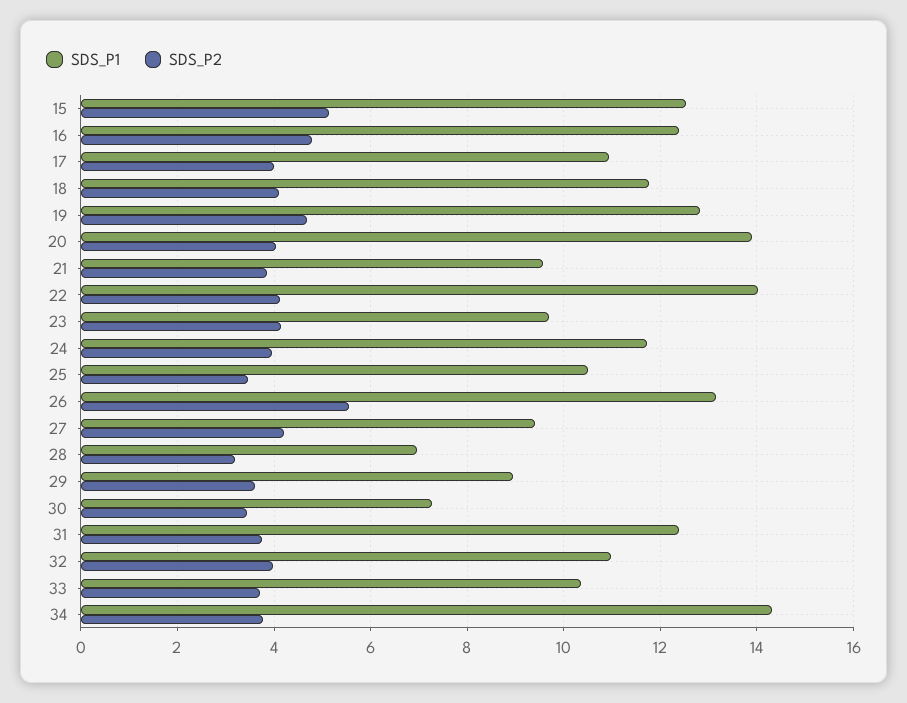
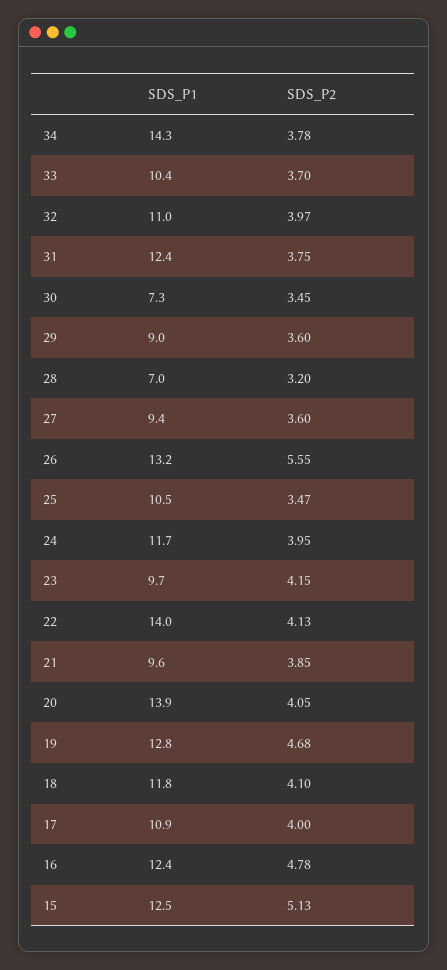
  {
    "SDS_P1": {
      "15": 12.5,
      "16": 12.4,
      "17": 10.9,
      "18": 11.8,
      "19": 12.8,
      "20": 13.9,
      "21": 9.6,
      "22": 14,
      "23": 9.7,
      "24": 11.7,
      "25": 10.5,
      "26": 13.2,
      "27": 9.4,
      "28": 7,
      "29": 9,
      "30": 7.3,
      "31": 12.4,
      "32": 11,
      "33": 10.4,
      "34": 14.3
    },
    "SDS_P2": {
      "15": 5.13,
      "16": 4.78,
      "17": 4,
      "18": 4.1,
      "19": 4.68,
      "20": 4.05,
      "21": 3.85,
      "22": 4.13,
      "23": 4.15,
      "24": 3.95,
      "25": 3.47,
      "26": 5.55,
-     "27": 4.2,
+     "27": 3.6,
      "28": 3.2,
      "29": 3.6,
      "30": 3.45,
      "31": 3.75,
      "32": 3.97,
      "33": 3.7,
      "34": 3.78
    }
  }

